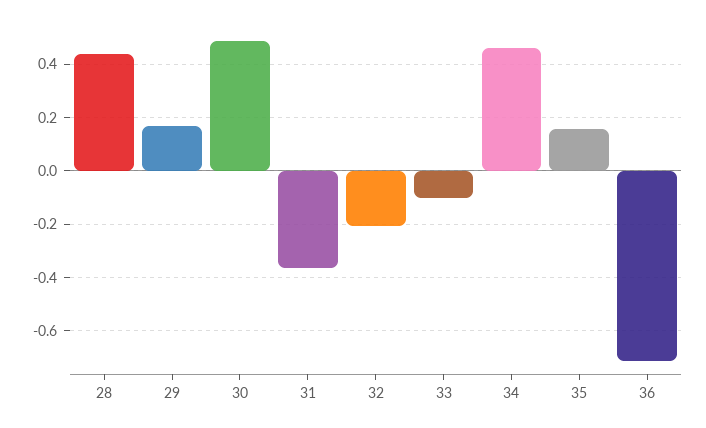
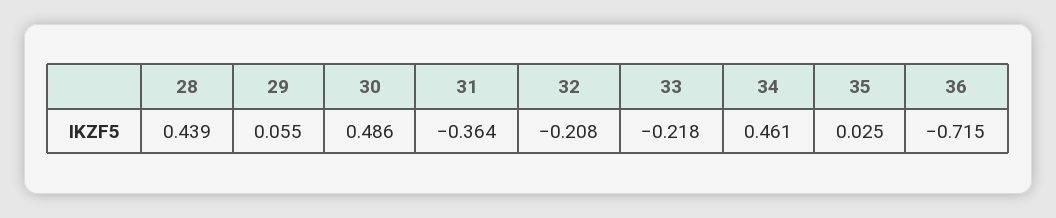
  {
    "28": 0.439,
-   "29": 0.175,
+   "29": 0.055,
    "30": 0.486,
    "31": -0.364,
    "32": -0.208,
-   "33": -0.1,
+   "33": -0.218,
    "34": 0.461,
-   "35": 0.15,
+   "35": 0.025,
    "36": -0.715
  }

